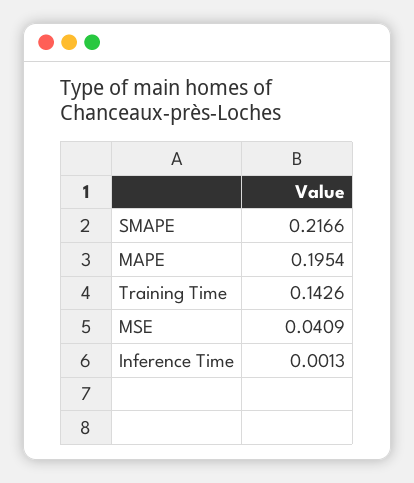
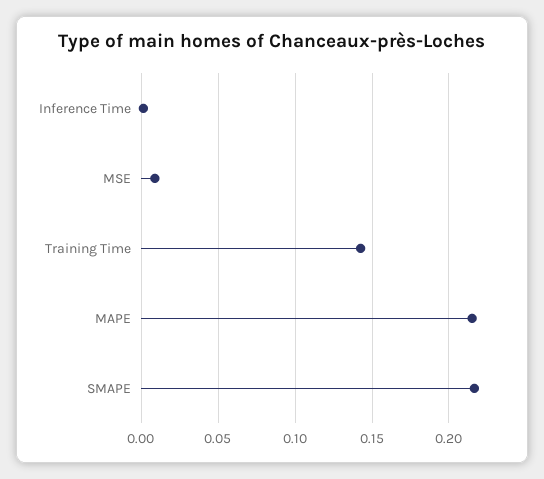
  {
    "SMAPE": 0.2166,
-   "MAPE": 0.1954,
+   "MAPE": 0.215,
    "Training Time": 0.1426,
-   "MSE": 0.0409,
+   "MSE": 0.01,
    "Inference Time": 0.0013
  }

